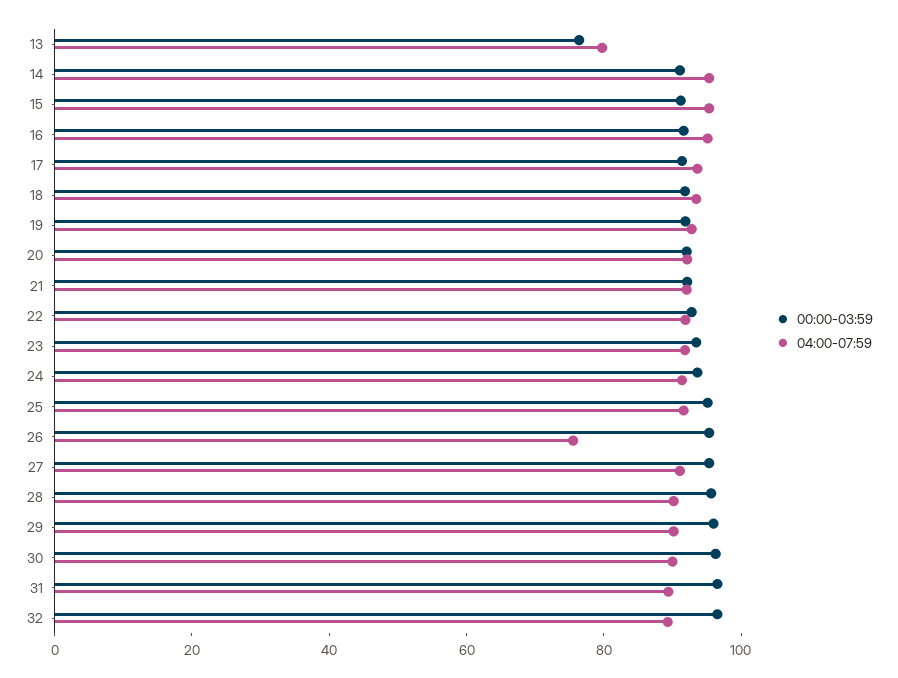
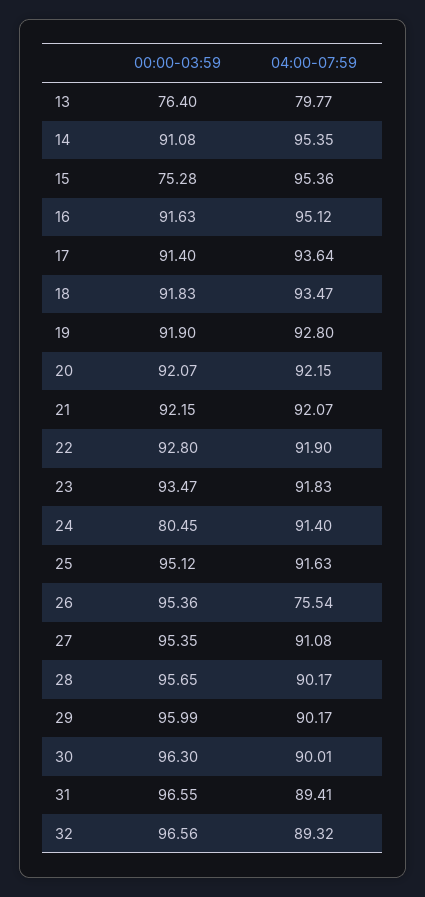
  {
    "00:00-03:59": {
      "13": 76.4,
      "14": 91.08,
-     "15": 90,
+     "15": 75.28,
      "16": 91.63,
      "17": 91.4,
      "18": 91.83,
      "19": 91.9,
      "20": 92.07,
      "21": 92.15,
      "22": 92.8,
      "23": 93.47,
-     "24": 95,
+     "24": 80.45,
      "25": 95.12,
      "26": 95.36,
      "27": 95.35,
      "28": 95.65,
      "29": 95.99,
      "30": 96.3,
      "31": 96.55,
      "32": 96.56
    },
    "04:00-07:59": {
      "13": 79.77,
      "14": 95.35,
      "15": 95.36,
      "16": 95.12,
      "17": 93.64,
      "18": 93.47,
      "19": 92.8,
      "20": 92.15,
      "21": 92.07,
      "22": 91.9,
      "23": 91.83,
      "24": 91.4,
      "25": 91.63,
      "26": 75.54,
      "27": 91.08,
      "28": 90.17,
      "29": 90.17,
      "30": 90.01,
      "31": 89.41,
      "32": 89.32
    }
  }

